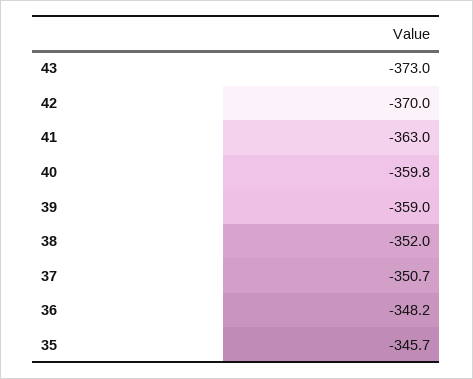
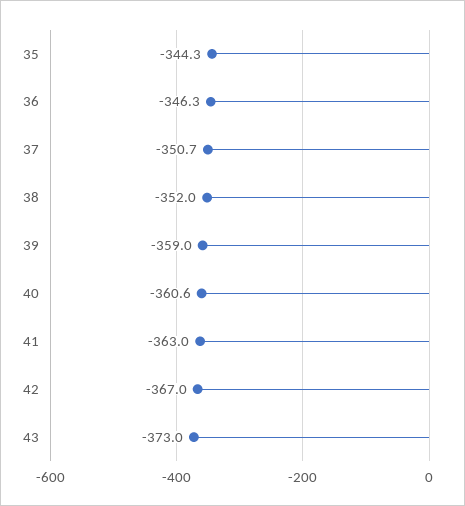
  {
    "43": -373,
-   "42": -370,
+   "42": -367,
    "41": -363,
-   "40": -359.8,
+   "40": -360.6,
    "39": -359,
    "38": -352,
    "37": -350.7,
-   "36": -348.2,
+   "36": -346.3,
-   "35": -345.7
+   "35": -344.3
  }

